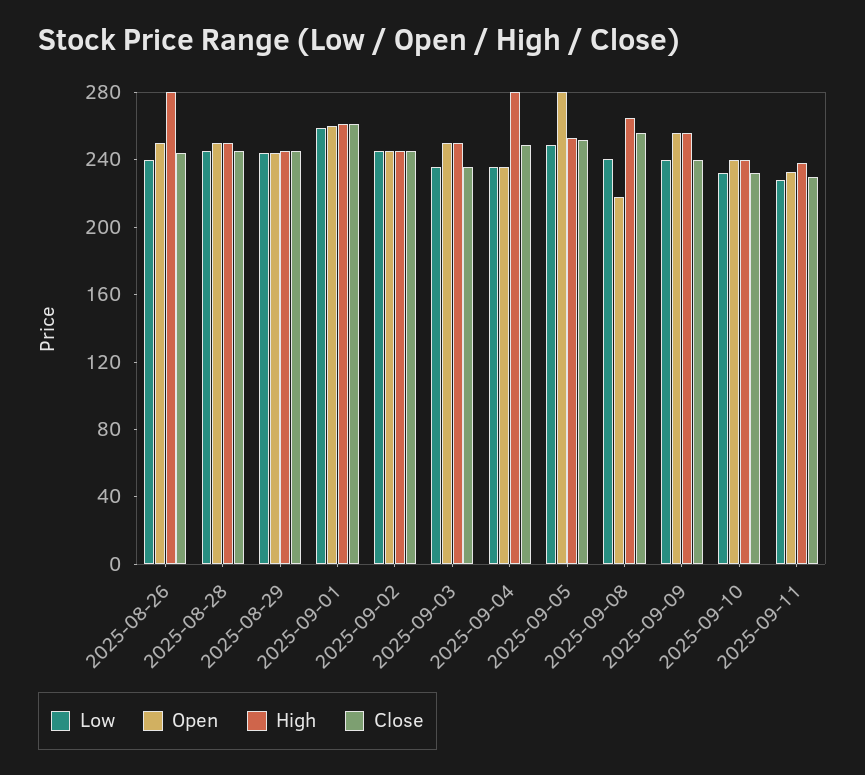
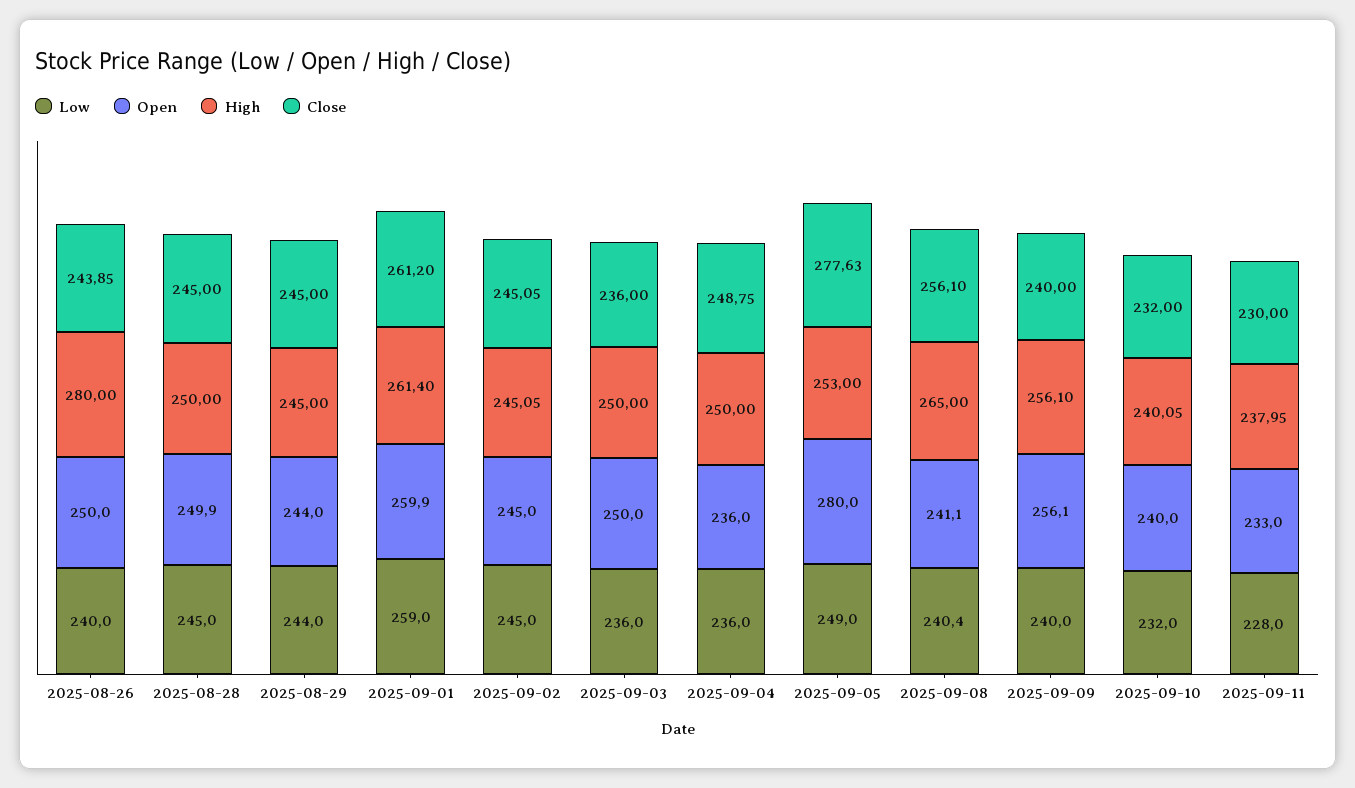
  {
    "Low": {
      "2025-08-26": 240,
      "2025-08-28": 245,
      "2025-08-29": 244,
      "2025-09-01": 259,
      "2025-09-02": 245,
      "2025-09-03": 236,
      "2025-09-04": 236,
      "2025-09-05": 249,
      "2025-09-08": 240.4,
      "2025-09-09": 240,
      "2025-09-10": 232,
      "2025-09-11": 228
    },
    "Open": {
      "2025-08-26": 250,
      "2025-08-28": 249.9,
      "2025-08-29": 244,
      "2025-09-01": 259.9,
      "2025-09-02": 245,
      "2025-09-03": 250,
      "2025-09-04": 236,
      "2025-09-05": 280,
-     "2025-09-08": 220,
+     "2025-09-08": 241.1,
      "2025-09-09": 256.1,
      "2025-09-10": 240,
      "2025-09-11": 233
    },
    "High": {
      "2025-08-26": 280,
      "2025-08-28": 250,
      "2025-08-29": 245,
      "2025-09-01": 261.4,
      "2025-09-02": 245.05,
      "2025-09-03": 250,
-     "2025-09-04": 280,
+     "2025-09-04": 250,
      "2025-09-05": 253,
      "2025-09-08": 265,
      "2025-09-09": 256.1,
      "2025-09-10": 240.05,
      "2025-09-11": 237.95
    },
    "Close": {
      "2025-08-26": 243.85,
      "2025-08-28": 245,
      "2025-08-29": 245,
      "2025-09-01": 261.2,
      "2025-09-02": 245.05,
      "2025-09-03": 236,
      "2025-09-04": 248.75,
-     "2025-09-05": 250,
+     "2025-09-05": 277.63,
      "2025-09-08": 256.1,
      "2025-09-09": 240,
      "2025-09-10": 232,
      "2025-09-11": 230
    }
  }

